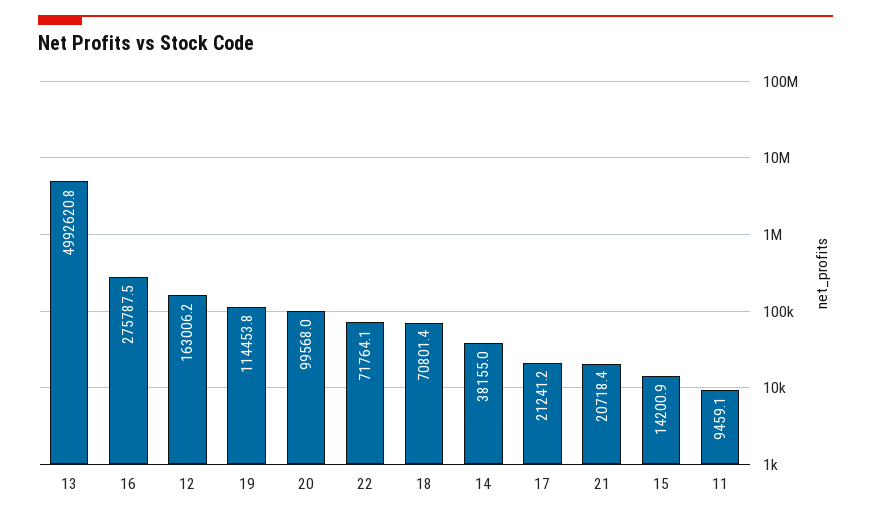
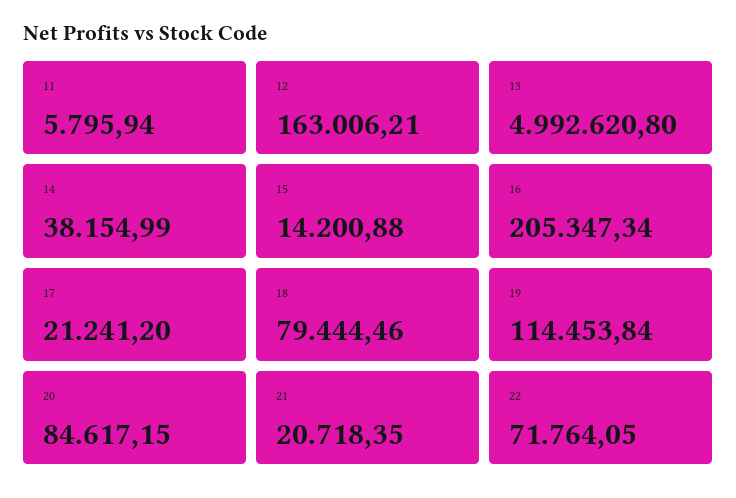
  {
    "13": 4992620.8,
-   "16": 275787.5,
+   "16": 205347.34,
    "12": 163006.21,
    "19": 114453.84,
-   "20": 99568,
+   "20": 84617.15,
    "22": 71764.05,
-   "18": 70801.4,
+   "18": 79444.46,
    "14": 38154.99,
    "17": 21241.2,
    "21": 20718.35,
    "15": 14200.88,
-   "11": 9459.1
+   "11": 5795.94
  }

